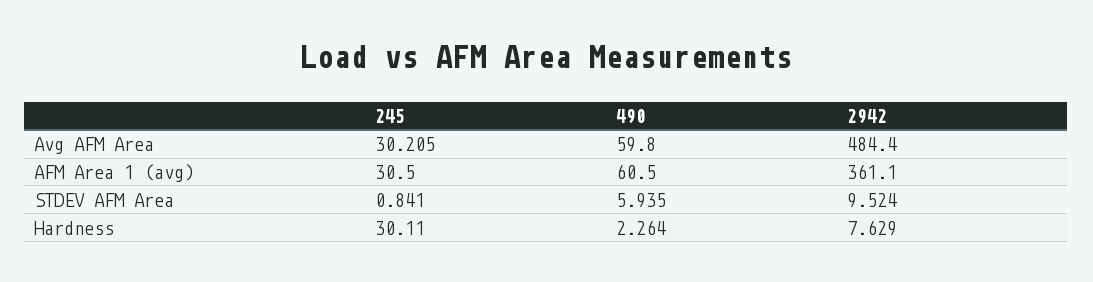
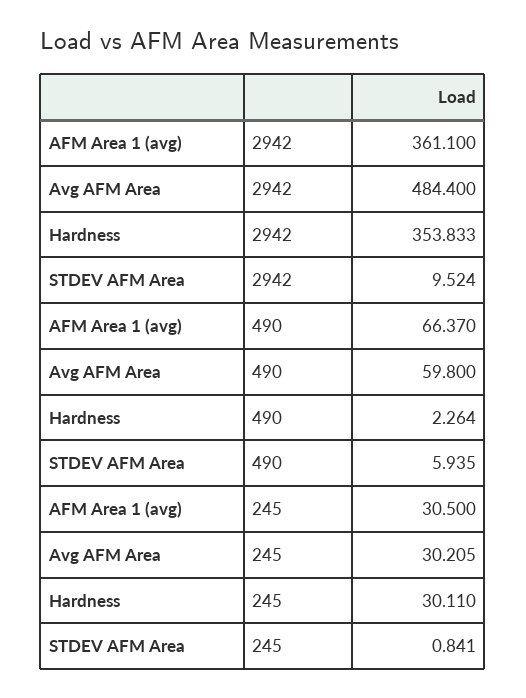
  {
    "245": {
      "Avg AFM Area": 30.205,
      "AFM Area 1 (avg)": 30.5,
      "STDEV AFM Area": 0.841,
      "Hardness": 30.11
    },
    "490": {
      "Avg AFM Area": 59.8,
-     "AFM Area 1 (avg)": 60.5,
+     "AFM Area 1 (avg)": 66.37,
      "STDEV AFM Area": 5.935,
      "Hardness": 2.264
    },
    "2942": {
      "Avg AFM Area": 484.4,
      "AFM Area 1 (avg)": 361.1,
      "STDEV AFM Area": 9.524,
-     "Hardness": 7.629
+     "Hardness": 353.833
    }
  }

